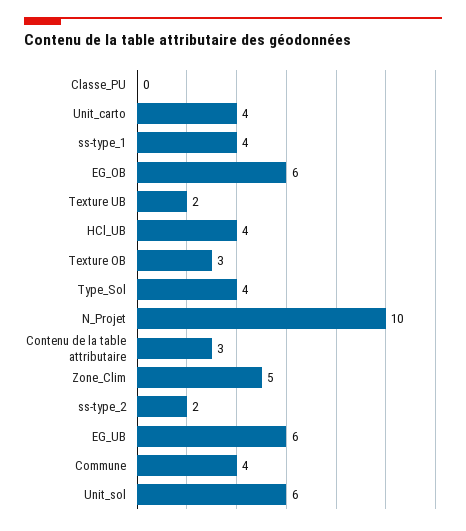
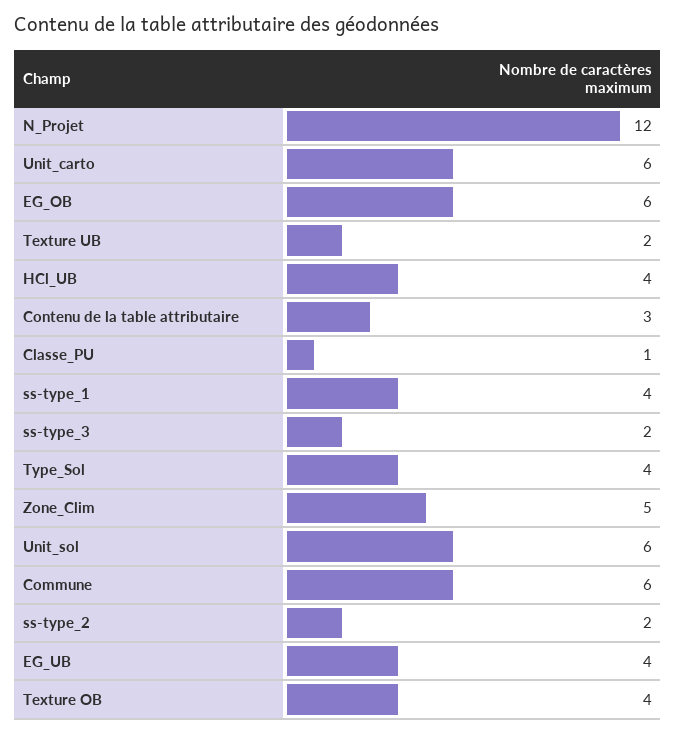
  {
-   "Classe_PU": 0,
+   "Classe_PU": 1,
-   "Unit_carto": 4,
+   "Unit_carto": 6,
    "ss-type_1": 4,
    "EG_OB": 6,
    "Texture UB": 2,
    "HCl_UB": 4,
-   "Texture OB": 3,
+   "Texture OB": 4,
    "Type_Sol": 4,
-   "N_Projet": 10,
+   "N_Projet": 12,
    "Contenu de la table attributaire": 3,
    "Zone_Clim": 5,
    "ss-type_2": 2,
-   "EG_UB": 6,
+   "EG_UB": 4,
-   "Commune": 4,
+   "Commune": 6,
-   "Unit_sol": 6
+   "Unit_sol": 6,
+   "ss-type_3": 2
  }

